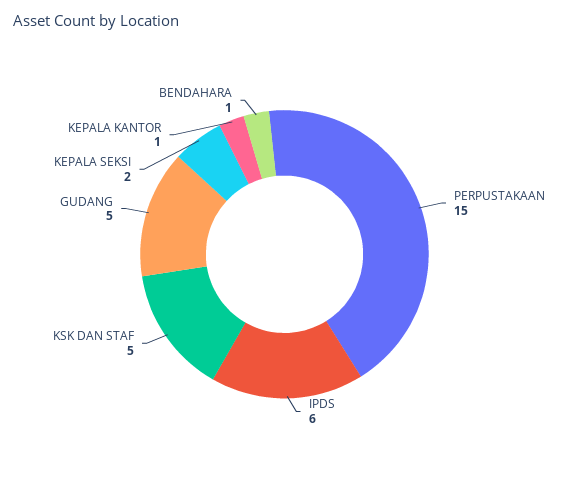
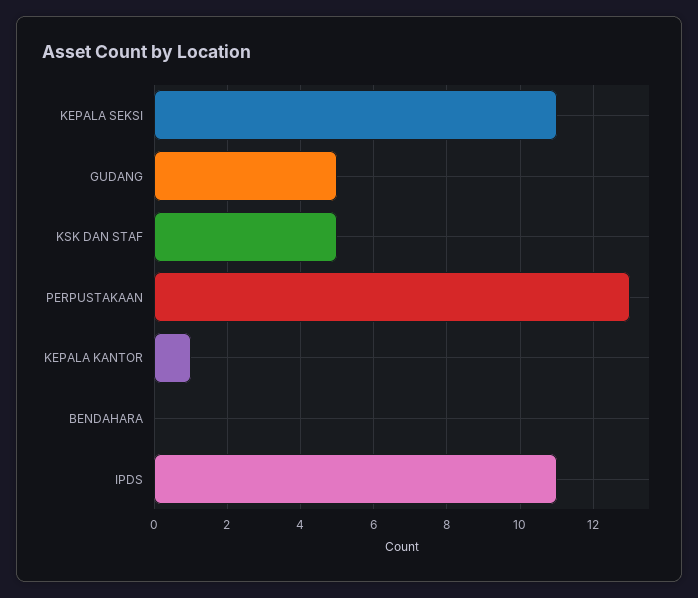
  {
-   "PERPUSTAKAAN": 15,
+   "PERPUSTAKAAN": 13,
-   "IPDS": 6,
+   "IPDS": 11,
    "KSK DAN STAF": 5,
    "GUDANG": 5,
-   "KEPALA SEKSI": 2,
+   "KEPALA SEKSI": 11,
    "KEPALA KANTOR": 1,
-   "BENDAHARA": 1
+   "BENDAHARA": 0
  }

